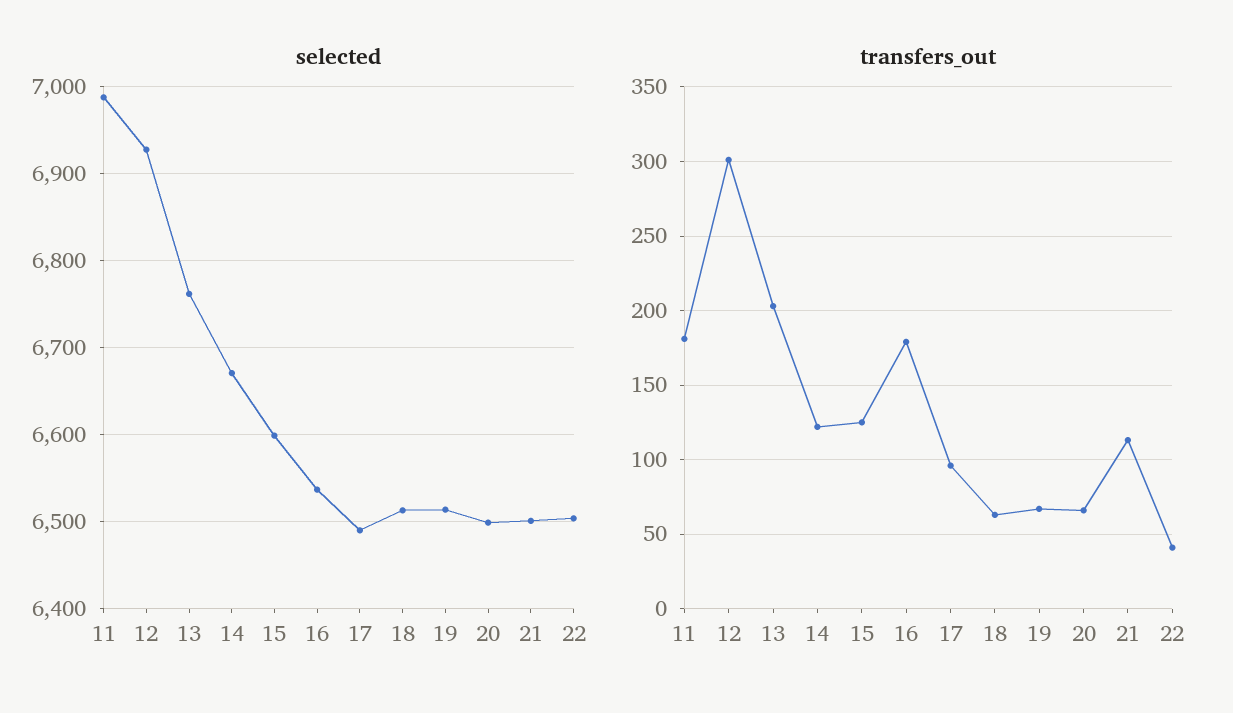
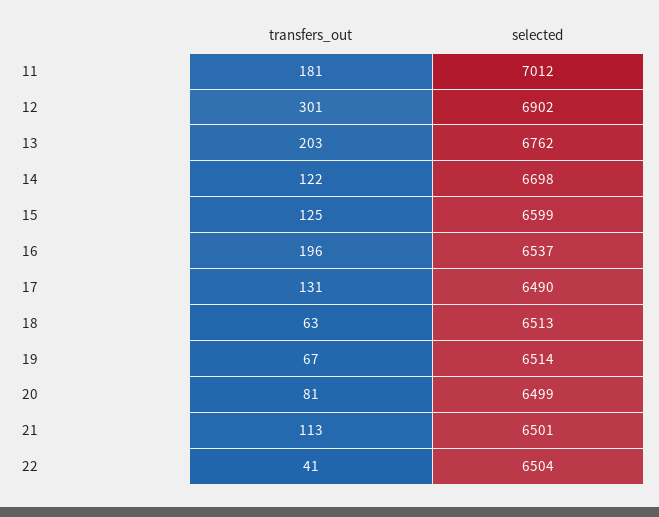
  {
    "selected": {
-     "11": 6990,
+     "11": 7012,
-     "12": 6930,
+     "12": 6902,
      "13": 6762,
-     "14": 6670,
+     "14": 6698,
      "15": 6599,
      "16": 6537,
      "17": 6490,
      "18": 6513,
      "19": 6514,
      "20": 6499,
      "21": 6501,
      "22": 6504
    },
    "transfers_out": {
      "11": 181,
      "12": 301,
      "13": 203,
      "14": 122,
      "15": 125,
-     "16": 180,
+     "16": 196,
-     "17": 95,
+     "17": 131,
      "18": 63,
      "19": 67,
-     "20": 65,
+     "20": 81,
      "21": 113,
      "22": 41
    }
  }

